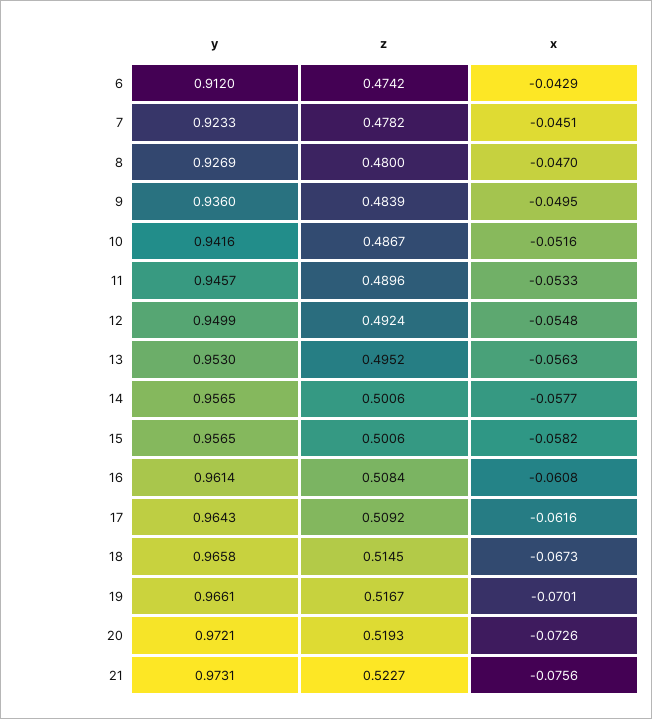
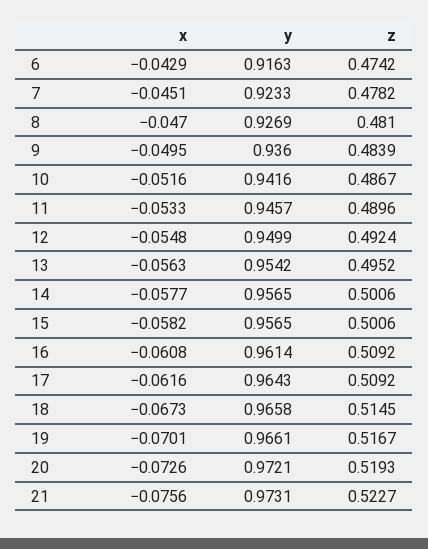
  {
    "y": {
-     "6": 0.912,
+     "6": 0.9163,
      "7": 0.9233,
      "8": 0.9269,
      "9": 0.936,
      "10": 0.9416,
      "11": 0.9457,
      "12": 0.9499,
-     "13": 0.953,
+     "13": 0.9542,
      "14": 0.9565,
      "15": 0.9565,
      "16": 0.9614,
      "17": 0.9643,
      "18": 0.9658,
      "19": 0.9661,
      "20": 0.9721,
      "21": 0.9731
    },
    "z": {
      "6": 0.4742,
      "7": 0.4782,
-     "8": 0.48,
+     "8": 0.481,
      "9": 0.4839,
      "10": 0.4867,
      "11": 0.4896,
      "12": 0.4924,
      "13": 0.4952,
      "14": 0.5006,
      "15": 0.5006,
-     "16": 0.5084,
+     "16": 0.5092,
      "17": 0.5092,
      "18": 0.5145,
      "19": 0.5167,
      "20": 0.5193,
      "21": 0.5227
    },
    "x": {
      "6": -0.0429,
      "7": -0.0451,
      "8": -0.047,
      "9": -0.0495,
      "10": -0.0516,
      "11": -0.0533,
      "12": -0.0548,
      "13": -0.0563,
      "14": -0.0577,
      "15": -0.0582,
      "16": -0.0608,
      "17": -0.0616,
      "18": -0.0673,
      "19": -0.0701,
      "20": -0.0726,
      "21": -0.0756
    }
  }

